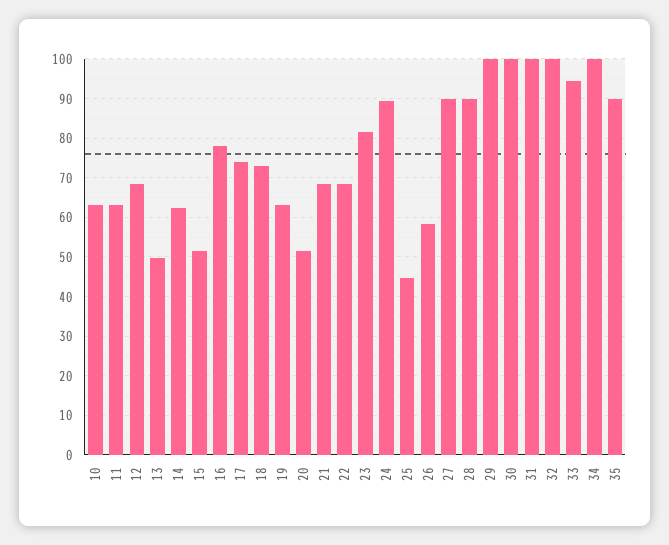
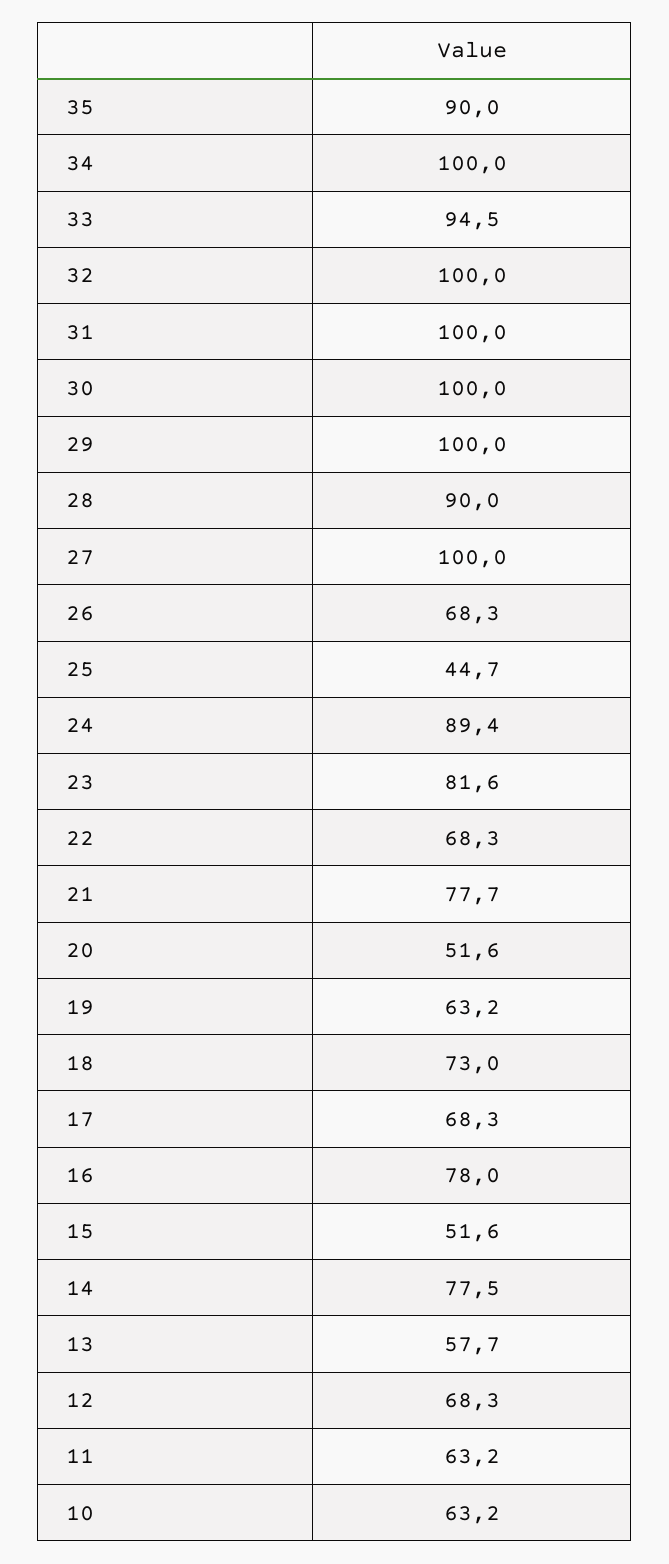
  {
    "10": 63.2,
    "11": 63.2,
    "12": 68.3,
-   "13": 50,
+   "13": 57.7,
-   "14": 62,
+   "14": 77.5,
    "15": 51.6,
    "16": 78,
-   "17": 74,
+   "17": 68.3,
    "18": 73,
    "19": 63.2,
    "20": 51.6,
-   "21": 68,
+   "21": 77.7,
    "22": 68.3,
    "23": 81.6,
    "24": 89.4,
    "25": 44.7,
-   "26": 58,
+   "26": 68.3,
-   "27": 90,
+   "27": 100,
    "28": 90,
    "29": 100,
    "30": 100,
    "31": 100,
    "32": 100,
    "33": 94.5,
    "34": 100,
    "35": 90
  }

